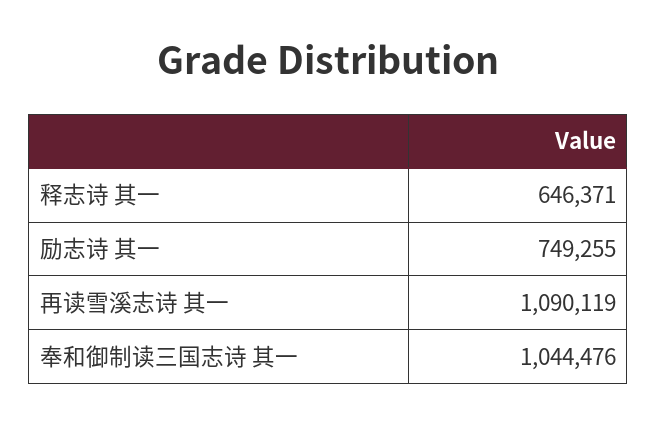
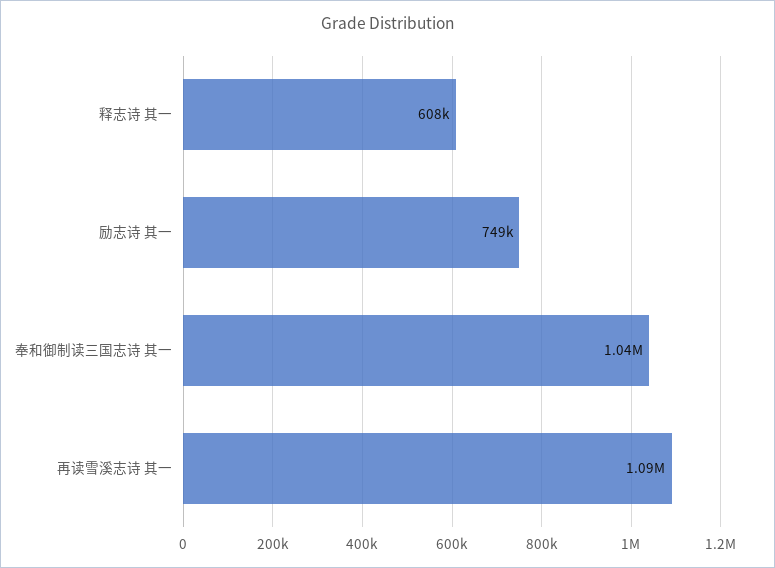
  {
-   "释志诗 其一": 646371,
+   "释志诗 其一": 608000,
    "励志诗 其一": 749255,
    "再读雪溪志诗 其一": 1090119,
    "奉和御制读三国志诗 其一": 1044476
  }

